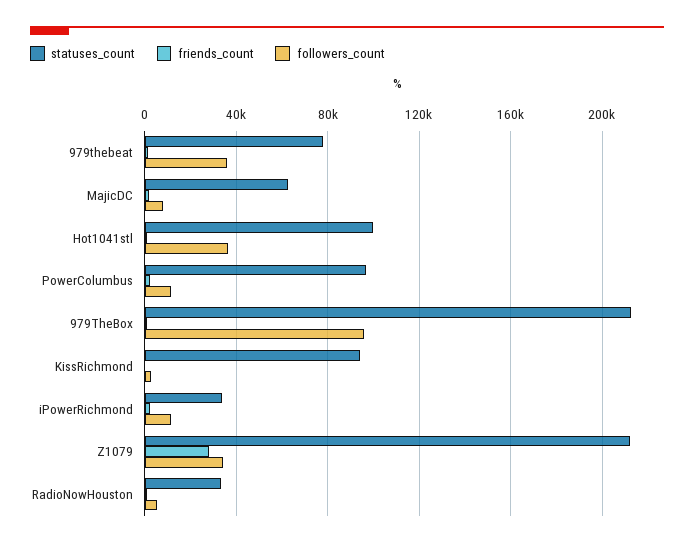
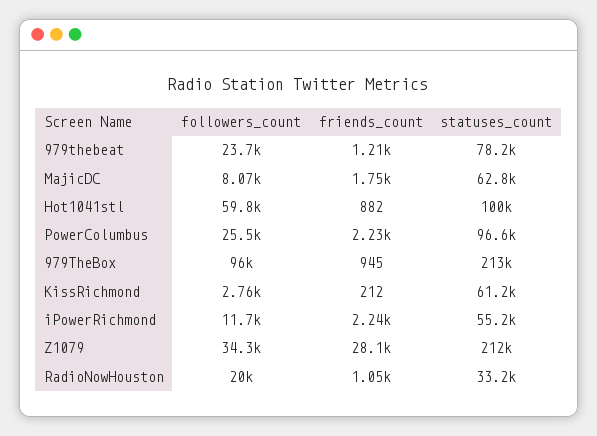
  {
    "statuses_count": {
      "979thebeat": 78200,
      "MajicDC": 62800,
      "Hot1041stl": 100000,
      "PowerColumbus": 96600,
      "979TheBox": 213000,
-     "KissRichmond": 95000,
+     "KissRichmond": 61200,
-     "iPowerRichmond": 35000,
+     "iPowerRichmond": 55200,
      "Z1079": 212000,
      "RadioNowHouston": 33200
    },
    "friends_count": {
      "979thebeat": 1210,
      "MajicDC": 1750,
      "Hot1041stl": 882,
      "PowerColumbus": 2230,
      "979TheBox": 945,
      "KissRichmond": 212,
      "iPowerRichmond": 2240,
      "Z1079": 28100,
      "RadioNowHouston": 1050
    },
    "followers_count": {
-     "979thebeat": 35000,
+     "979thebeat": 23700,
      "MajicDC": 8070,
-     "Hot1041stl": 35000,
+     "Hot1041stl": 59800,
-     "PowerColumbus": 10000,
+     "PowerColumbus": 25500,
      "979TheBox": 96000,
      "KissRichmond": 2760,
      "iPowerRichmond": 11700,
      "Z1079": 34300,
-     "RadioNowHouston": 5000
+     "RadioNowHouston": 20000
    }
  }

